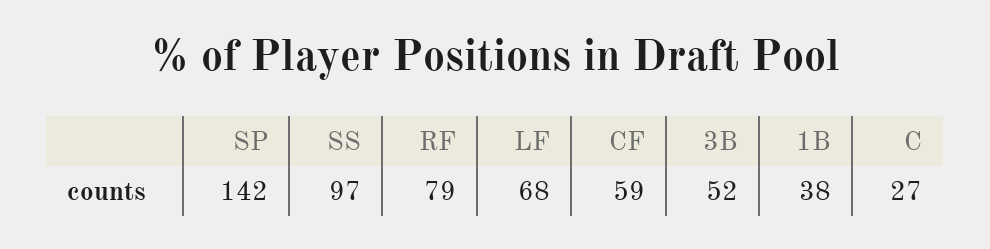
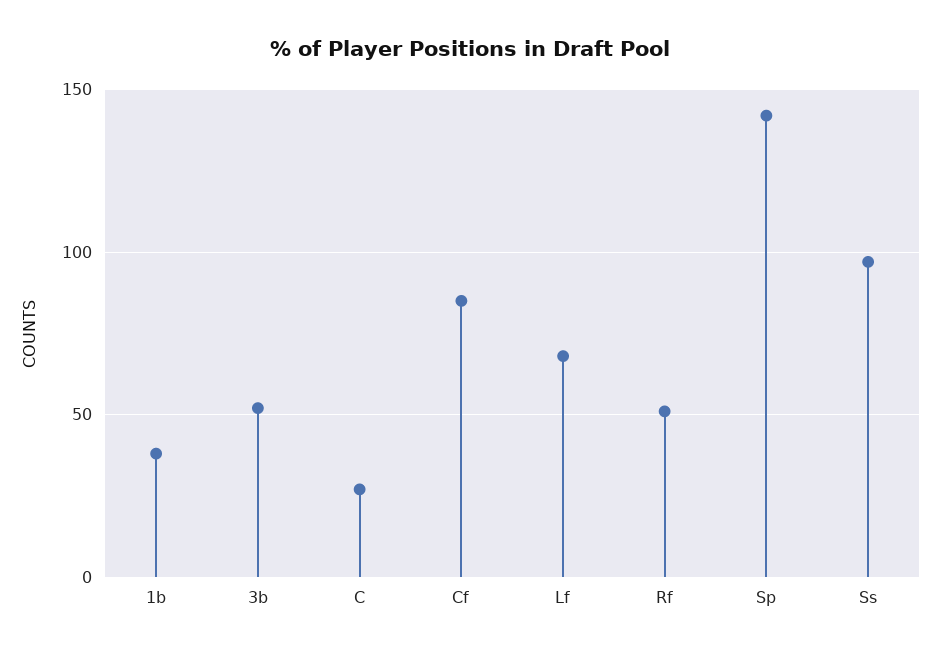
  {
    "SP": 142,
    "SS": 97,
-   "RF": 79,
+   "RF": 50,
    "LF": 68,
-   "CF": 59,
+   "CF": 85,
    "3B": 52,
    "1B": 38,
    "C": 27
  }

